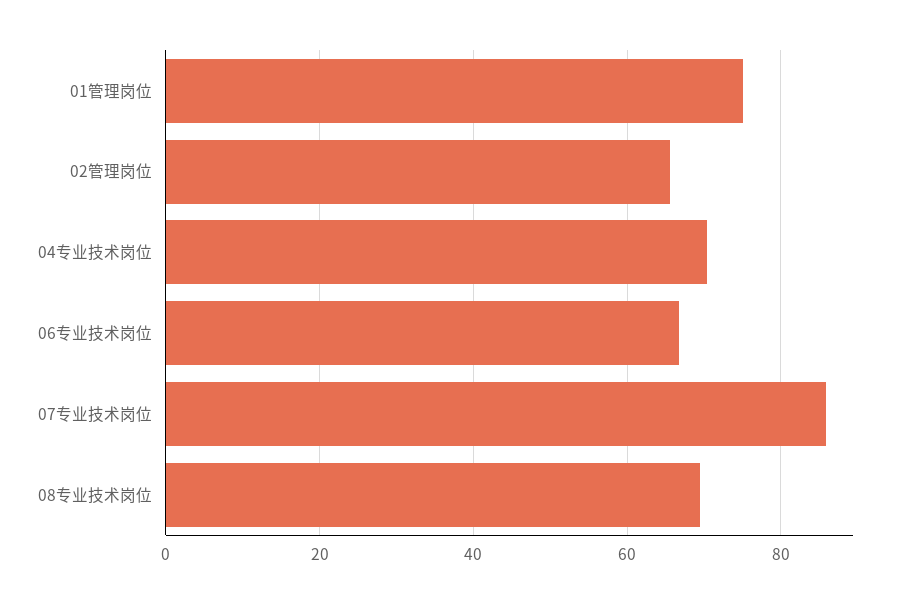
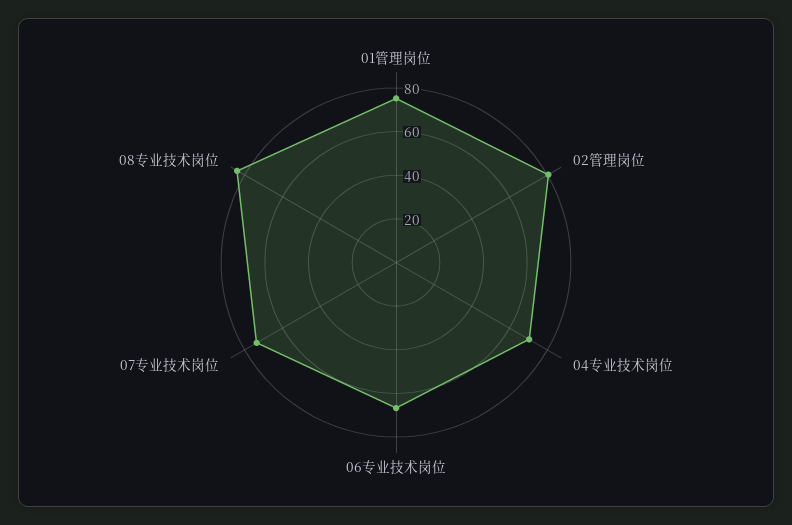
  {
    "01管理岗位": 76,
-   "02管理岗位": 66,
+   "02管理岗位": 80,
    "04专业技术岗位": 70,
    "06专业技术岗位": 66,
-   "07专业技术岗位": 86,
+   "07专业技术岗位": 75,
-   "08专业技术岗位": 70
+   "08专业技术岗位": 85
  }

